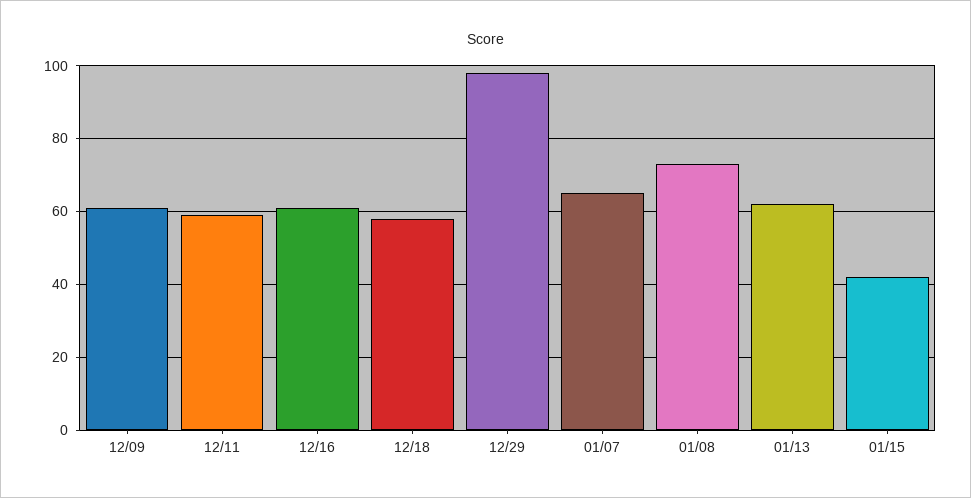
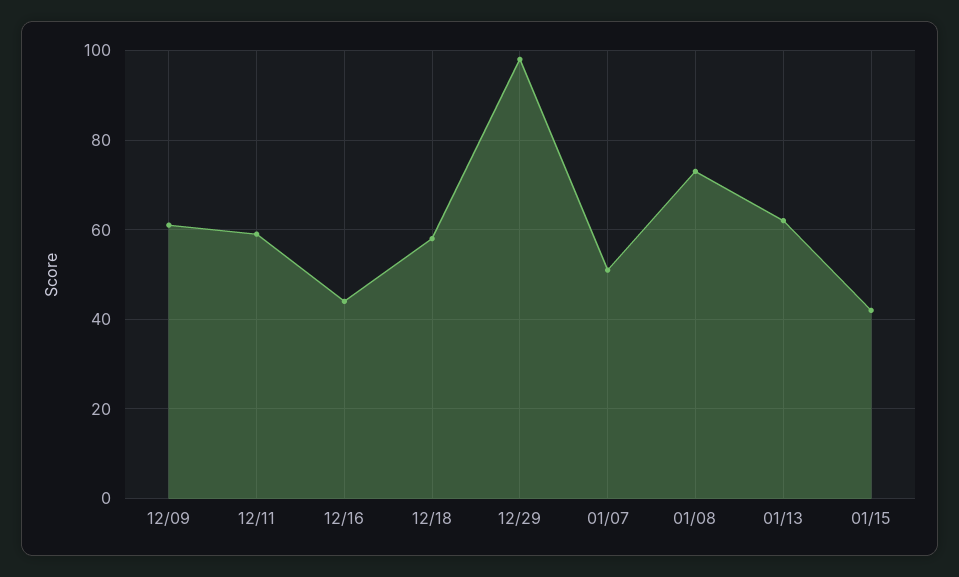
  {
    "12/09": 60,
    "12/11": 60,
-   "12/16": 60,
+   "12/16": 45,
    "12/18": 60,
    "12/29": 100,
-   "01/07": 65,
+   "01/07": 50,
    "01/08": 75,
    "01/13": 60,
    "01/15": 40
  }

